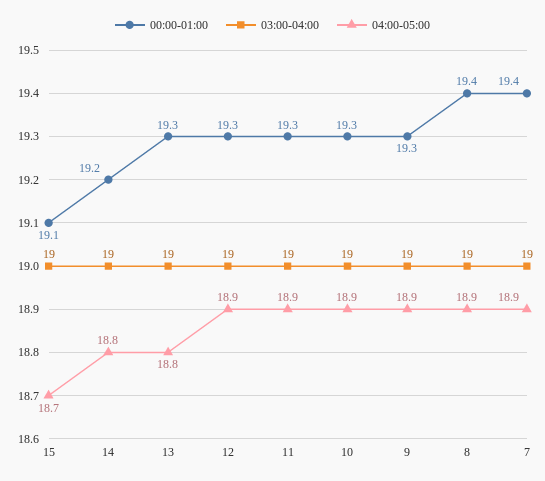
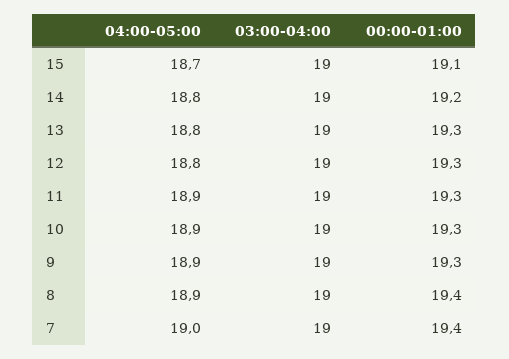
  {
    "00:00-01:00": {
      "15": 19.1,
      "14": 19.2,
      "13": 19.3,
      "12": 19.3,
      "11": 19.3,
      "10": 19.3,
      "9": 19.3,
      "8": 19.4,
      "7": 19.4
    },
    "03:00-04:00": {
      "15": 19,
      "14": 19,
      "13": 19,
      "12": 19,
      "11": 19,
      "10": 19,
      "9": 19,
      "8": 19,
      "7": 19
    },
    "04:00-05:00": {
      "15": 18.7,
      "14": 18.8,
      "13": 18.8,
-     "12": 18.9,
+     "12": 18.8,
      "11": 18.9,
      "10": 18.9,
      "9": 18.9,
      "8": 18.9,
-     "7": 18.9
+     "7": 19
    }
  }

